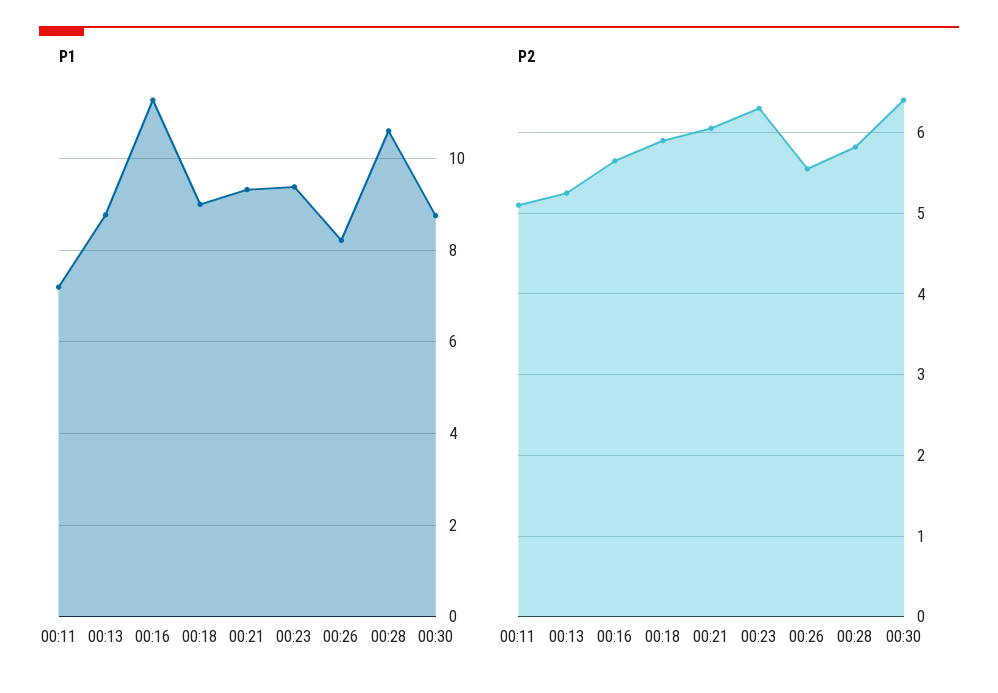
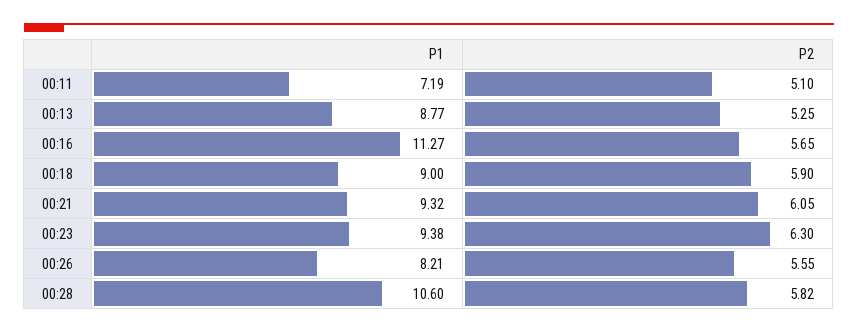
  {
    "P1": {
      "00:11": 7.19,
      "00:13": 8.77,
      "00:16": 11.27,
      "00:18": 9,
      "00:21": 9.32,
      "00:23": 9.38,
      "00:26": 8.21,
-     "00:28": 10.6,
+     "00:28": 10.6
-     "00:30": 8.8
    },
    "P2": {
      "00:11": 5.1,
      "00:13": 5.25,
      "00:16": 5.65,
      "00:18": 5.9,
      "00:21": 6.05,
      "00:23": 6.3,
      "00:26": 5.55,
-     "00:28": 5.82,
+     "00:28": 5.82
-     "00:30": 6.4
    }
  }

